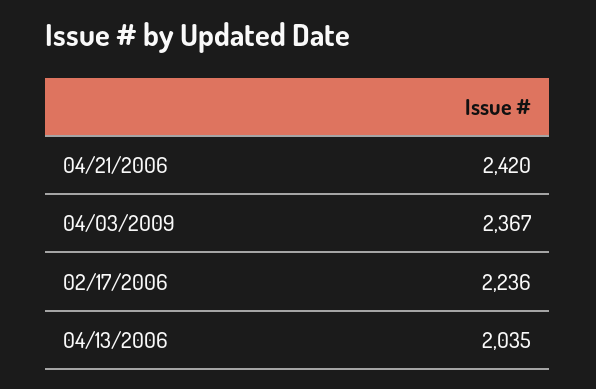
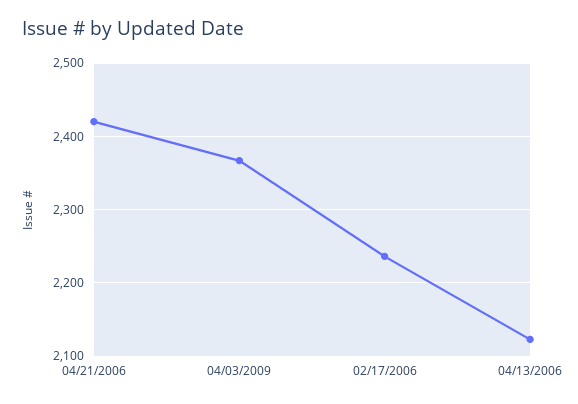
  {
    "04/21/2006": 2420,
    "04/03/2009": 2367,
    "02/17/2006": 2236,
-   "04/13/2006": 2035
+   "04/13/2006": 2120
  }

